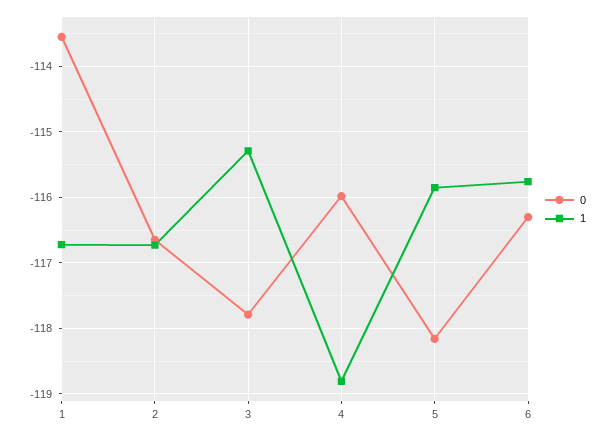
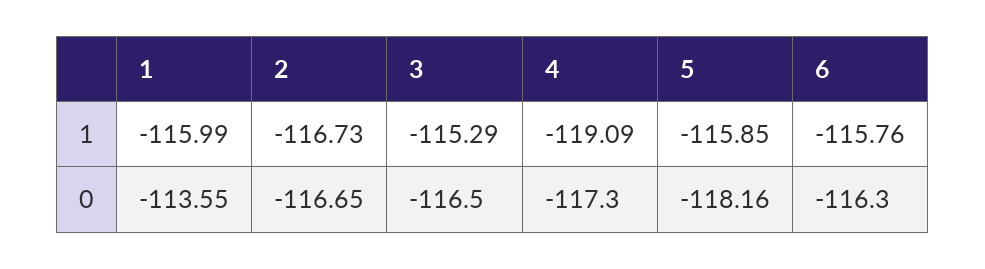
  {
    "0": {
      "1": -113.55,
      "2": -116.65,
-     "3": -117.8,
+     "3": -116.5,
-     "4": -116,
+     "4": -117.3,
      "5": -118.16,
      "6": -116.3
    },
    "1": {
-     "1": -116.7,
+     "1": -115.99,
      "2": -116.73,
      "3": -115.29,
-     "4": -118.8,
+     "4": -119.09,
      "5": -115.85,
      "6": -115.76
    }
  }

